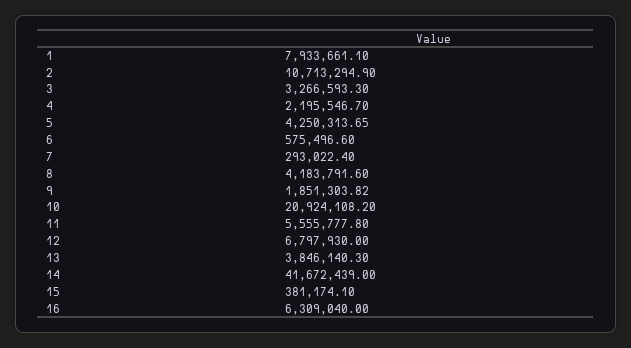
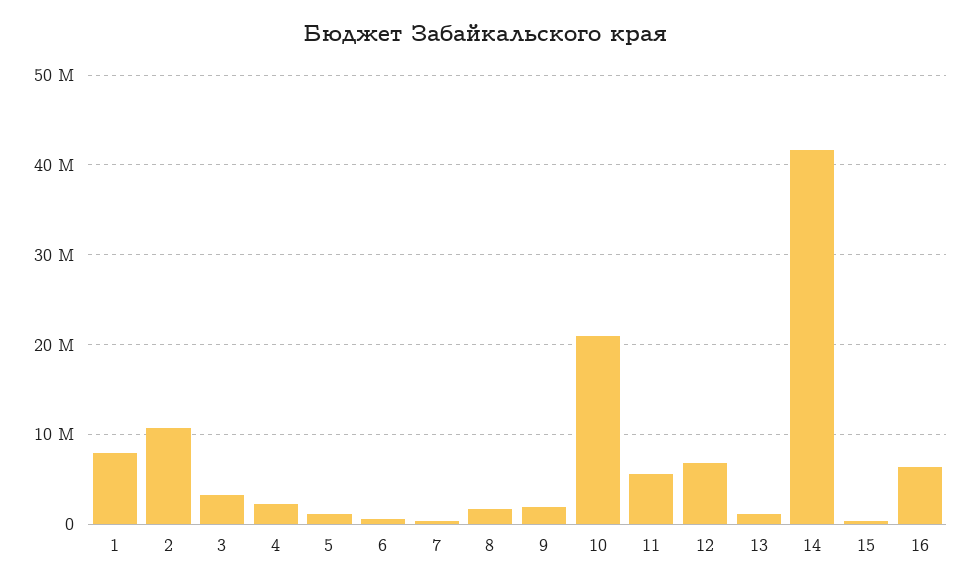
  {
    "1": 7933661.1,
    "2": 10713294.9,
    "3": 3266593.3,
    "4": 2195546.7,
-   "5": 4250313.65,
+   "5": 1000000,
    "6": 575496.6,
    "7": 293022.4,
-   "8": 4183791.6,
+   "8": 2000000,
    "9": 1851303.82,
    "10": 20924108.2,
    "11": 5555777.8,
    "12": 6797930,
-   "13": 3846140.3,
+   "13": 1000000,
    "14": 41672439,
    "15": 381174.1,
    "16": 6309040
  }

